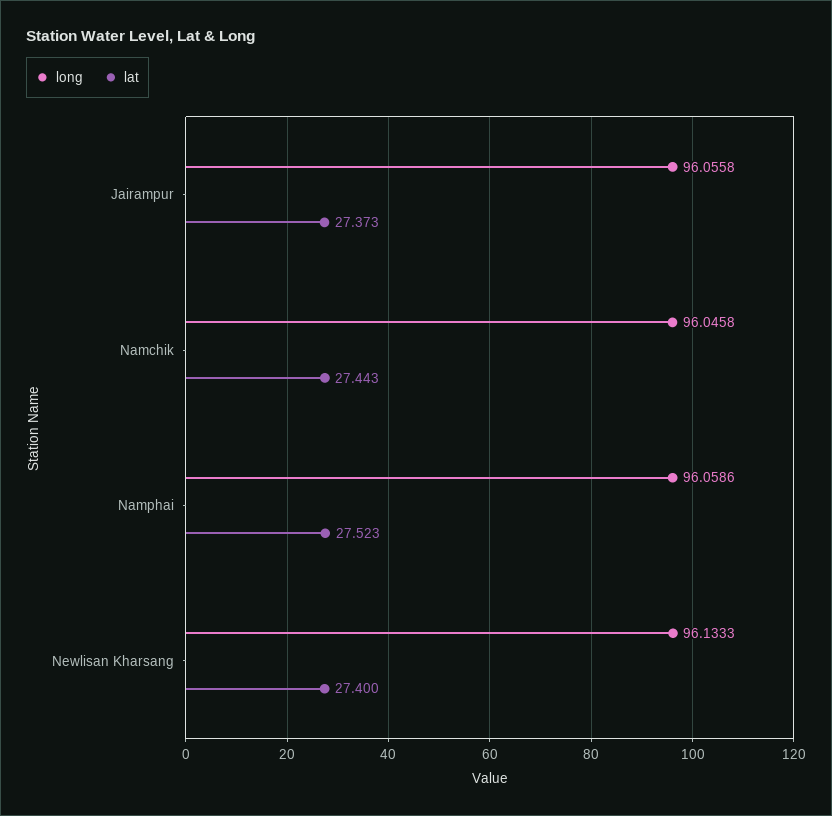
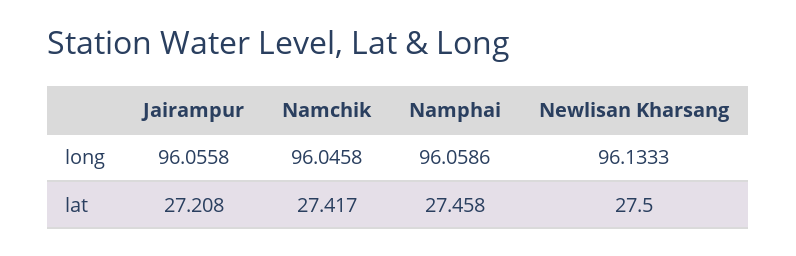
  {
    "long": {
      "Jairampur": 96.0558,
      "Namchik": 96.0458,
      "Namphai": 96.0586,
      "Newlisan Kharsang": 96.1333
    },
    "lat": {
-     "Jairampur": 27.373,
+     "Jairampur": 27.208,
-     "Namchik": 27.443,
+     "Namchik": 27.417,
-     "Namphai": 27.523,
+     "Namphai": 27.458,
-     "Newlisan Kharsang": 27.4
+     "Newlisan Kharsang": 27.5
    }
  }

